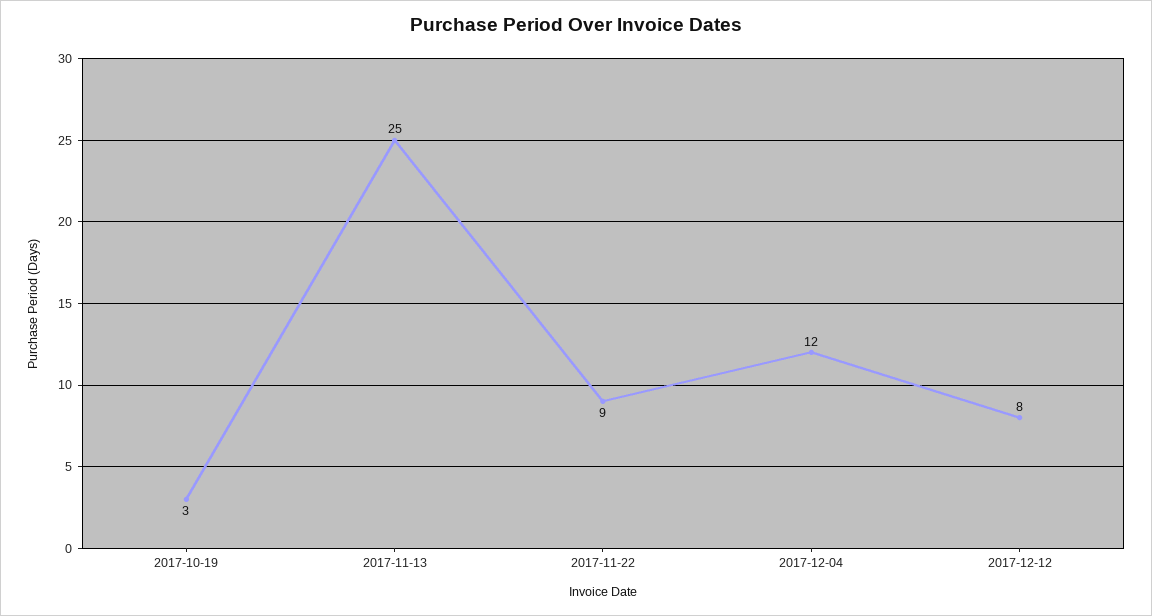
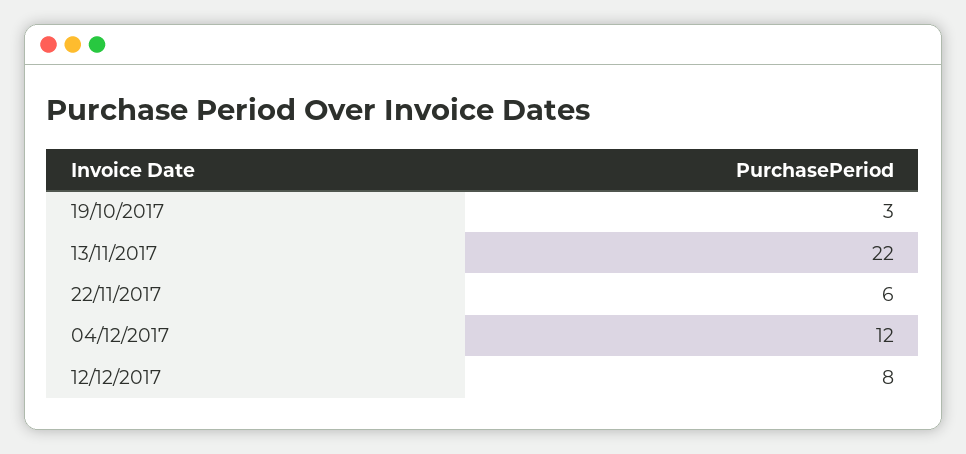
  {
    "2017-10-19": 3,
-   "2017-11-13": 25,
+   "2017-11-13": 22,
-   "2017-11-22": 9,
+   "2017-11-22": 6,
    "2017-12-04": 12,
    "2017-12-12": 8
  }

